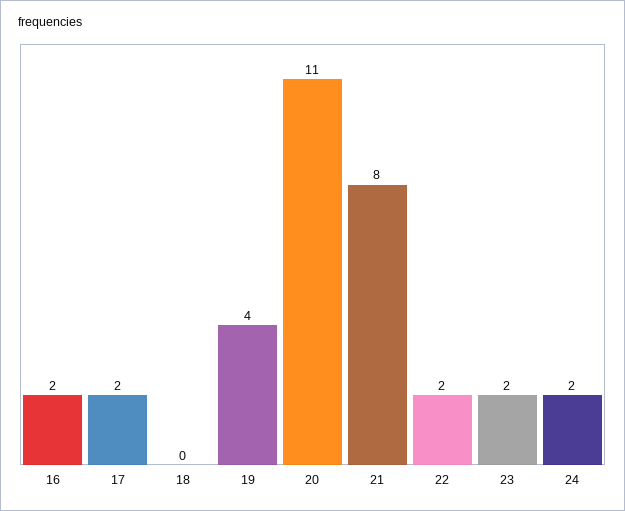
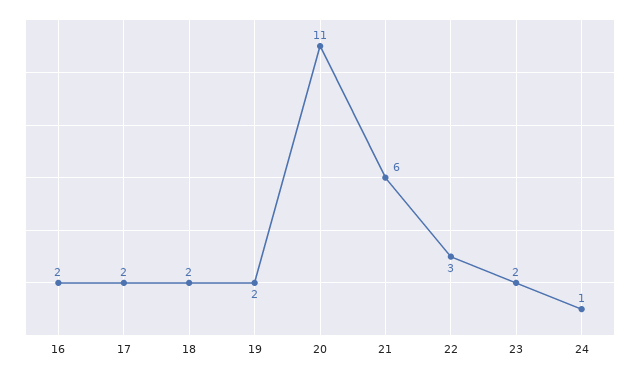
  {
    "16": 2,
    "17": 2,
-   "18": 0,
+   "18": 2,
-   "19": 4,
+   "19": 2,
    "20": 11,
-   "21": 8,
+   "21": 6,
-   "22": 2,
+   "22": 3,
    "23": 2,
-   "24": 2
+   "24": 1
  }

